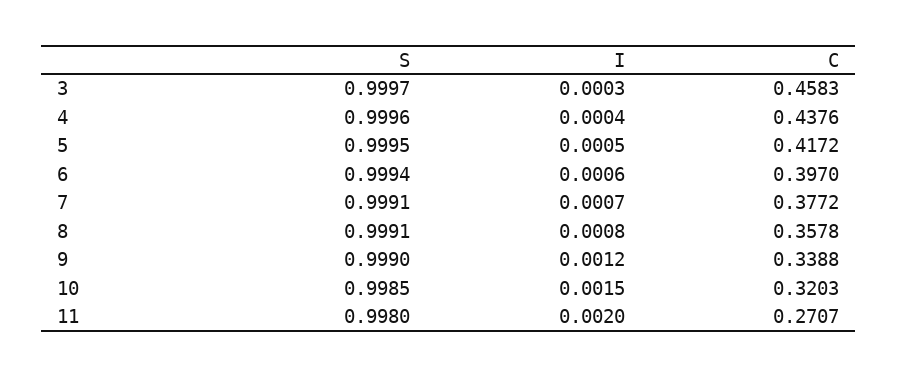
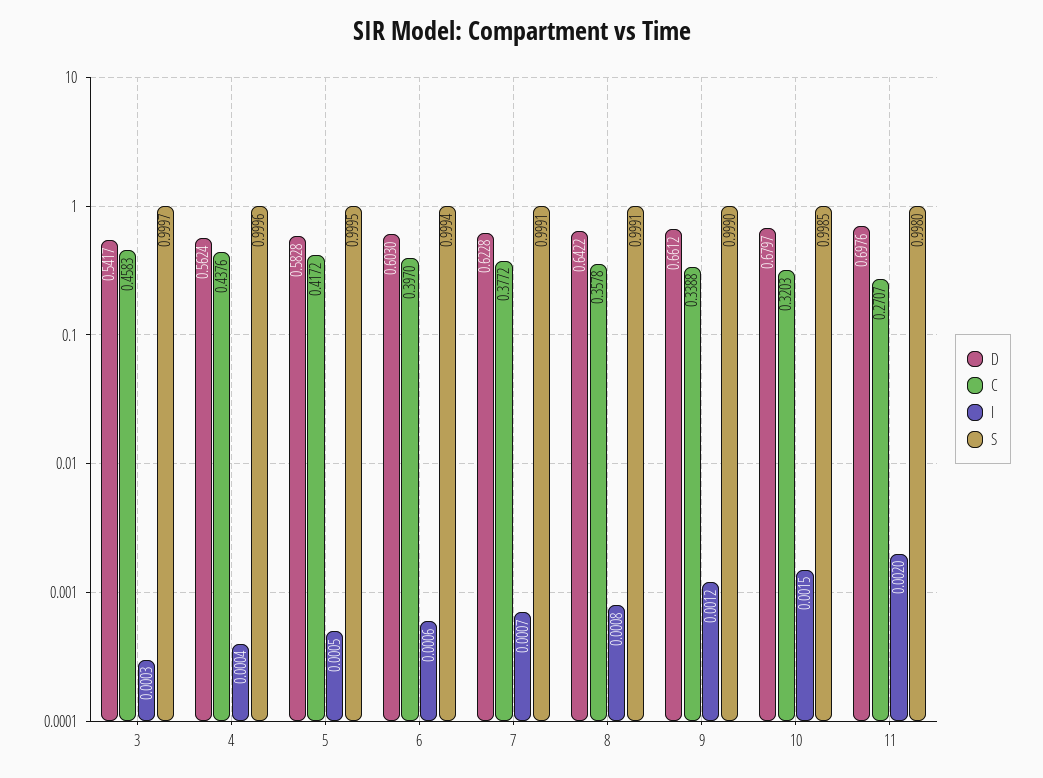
  {
    "S": {
      "3": 0.9997,
      "4": 0.9996,
      "5": 0.9995,
      "6": 0.9994,
      "7": 0.9991,
      "8": 0.9991,
      "9": 0.999,
      "10": 0.9985,
      "11": 0.998
    },
    "I": {
      "3": 0.0003,
      "4": 0.0004,
      "5": 0.0005,
      "6": 0.0006,
      "7": 0.0007,
      "8": 0.0008,
      "9": 0.0012,
      "10": 0.0015,
      "11": 0.002
    },
    "C": {
      "3": 0.4583,
      "4": 0.4376,
      "5": 0.4172,
      "6": 0.397,
      "7": 0.3772,
      "8": 0.3578,
      "9": 0.3388,
      "10": 0.3203,
      "11": 0.2707
-   }
+   },
+   "D": {
+     "3": 0.5417,
+     "4": 0.5624,
+     "5": 0.5828,
+     "6": 0.603,
+     "7": 0.6228,
+     "8": 0.6422,
+     "9": 0.6612,
+     "10": 0.6797,
+     "11": 0.6976
+   }
  }

